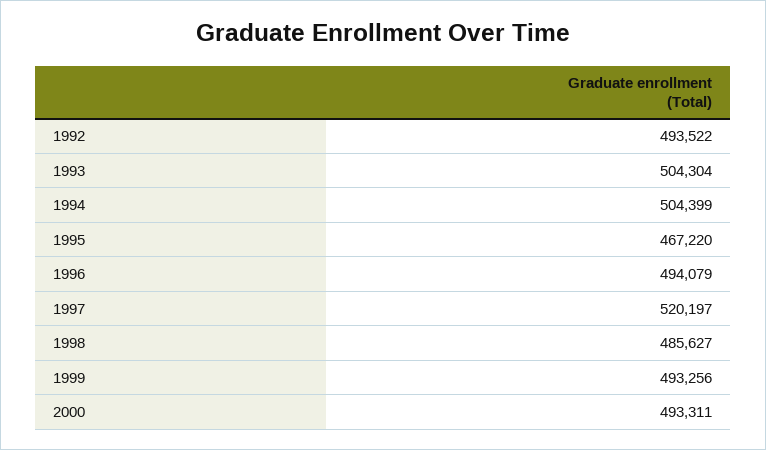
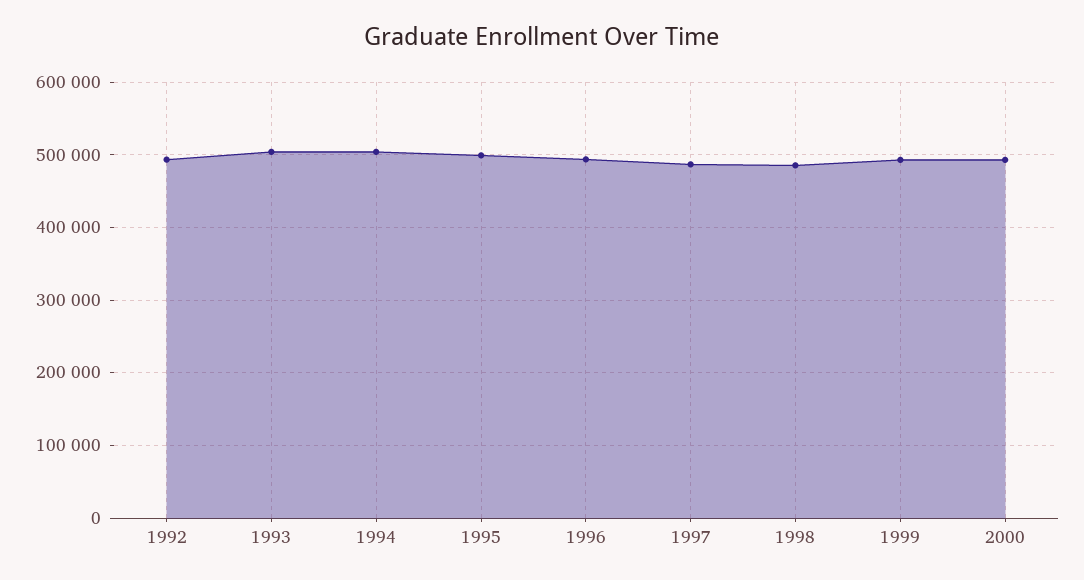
  {
    "1992": 493522,
    "1993": 504304,
    "1994": 504399,
-   "1995": 467220,
+   "1995": 500000,
    "1996": 494079,
-   "1997": 520197,
+   "1997": 490000,
    "1998": 485627,
    "1999": 493256,
    "2000": 493311
  }

